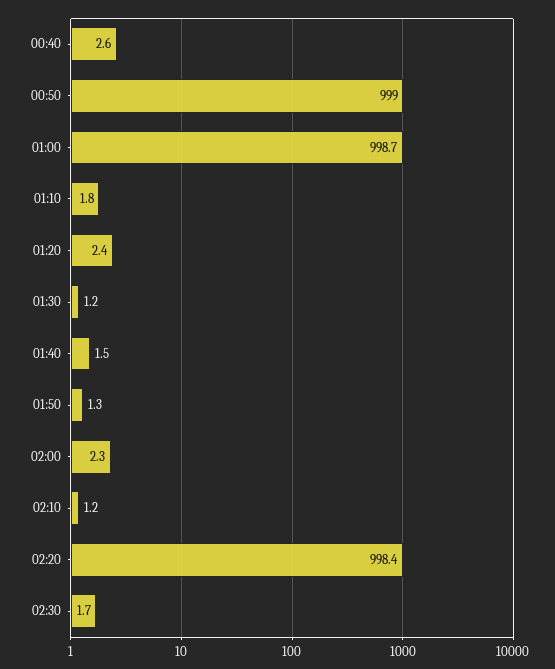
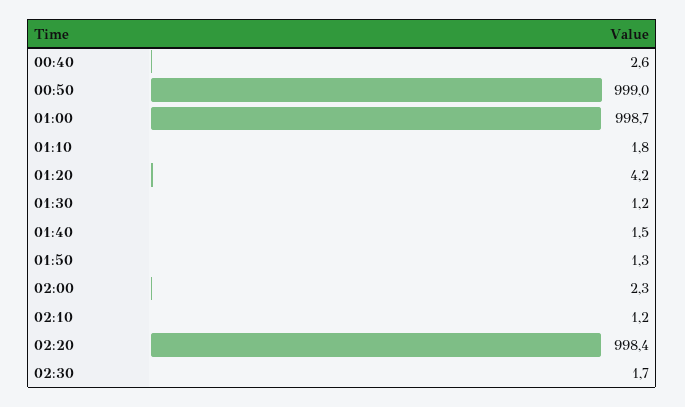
  {
    "00:40": 2.6,
    "00:50": 999,
    "01:00": 998.7,
    "01:10": 1.8,
-   "01:20": 2.4,
+   "01:20": 4.2,
    "01:30": 1.2,
    "01:40": 1.5,
    "01:50": 1.3,
    "02:00": 2.3,
    "02:10": 1.2,
    "02:20": 998.4,
    "02:30": 1.7
  }

